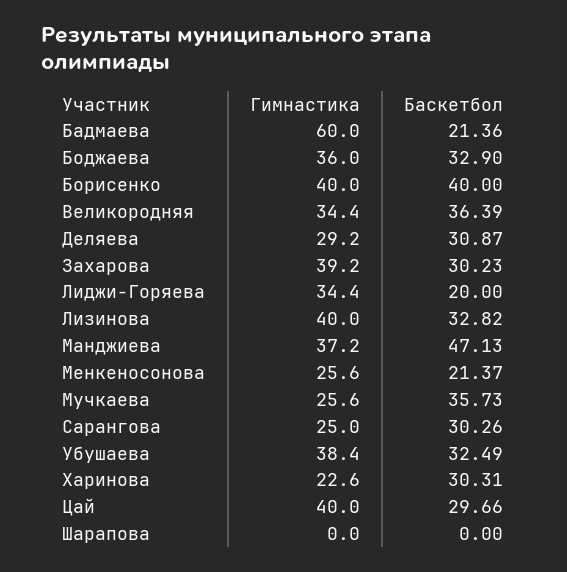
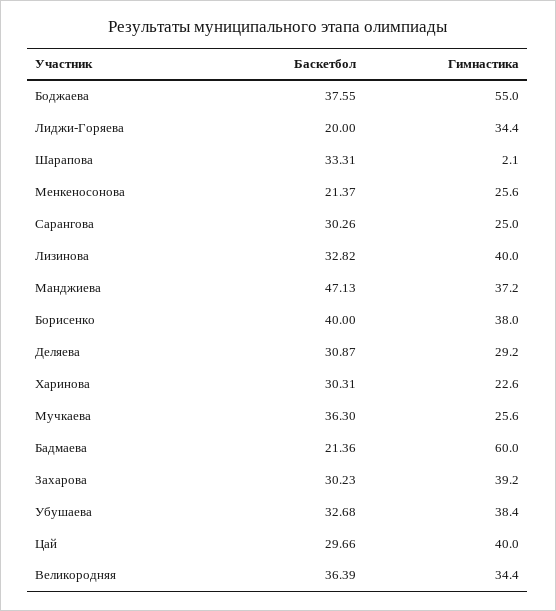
  {
    "Гимнастика": {
      "Бадмаева": 60,
-     "Боджаева": 36,
+     "Боджаева": 55,
-     "Борисенко": 40,
+     "Борисенко": 38,
      "Великородняя": 34.4,
      "Деляева": 29.2,
      "Захарова": 39.2,
      "Лиджи-Горяева": 34.4,
      "Лизинова": 40,
      "Манджиева": 37.2,
      "Менкеносонова": 25.6,
      "Мучкаева": 25.6,
      "Сарангова": 25,
      "Убушаева": 38.4,
      "Харинова": 22.6,
      "Цай": 40,
-     "Шарапова": 0
+     "Шарапова": 2.1
    },
    "Баскетбол": {
      "Бадмаева": 21.36,
-     "Боджаева": 32.9,
+     "Боджаева": 37.55,
      "Борисенко": 40,
      "Великородняя": 36.39,
      "Деляева": 30.87,
      "Захарова": 30.23,
      "Лиджи-Горяева": 20,
      "Лизинова": 32.82,
      "Манджиева": 47.13,
      "Менкеносонова": 21.37,
-     "Мучкаева": 35.73,
+     "Мучкаева": 36.3,
      "Сарангова": 30.26,
-     "Убушаева": 32.49,
+     "Убушаева": 32.68,
      "Харинова": 30.31,
      "Цай": 29.66,
-     "Шарапова": 0
+     "Шарапова": 33.31
    }
  }

